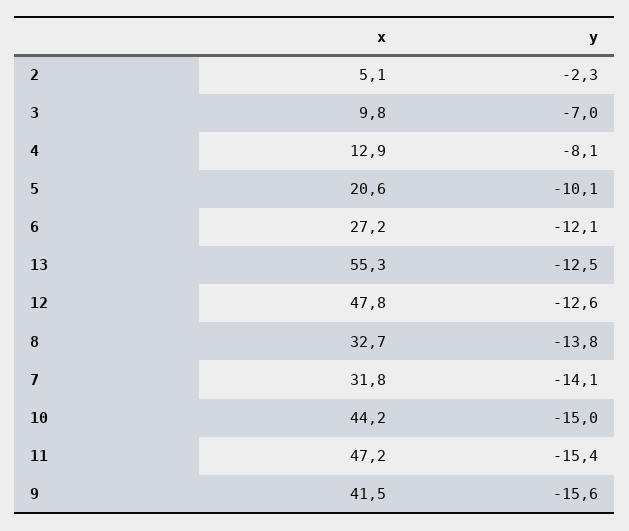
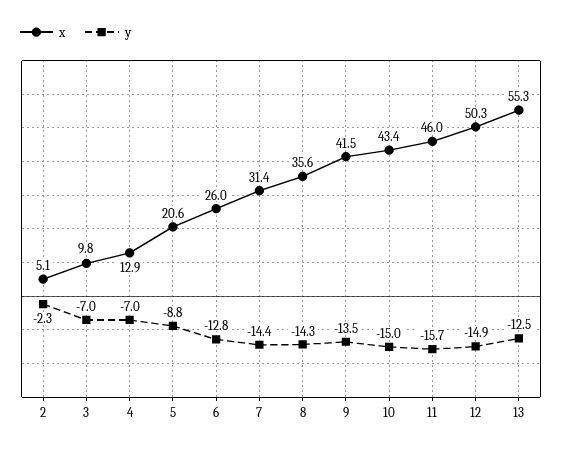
  {
    "x": {
      "2": 5.1,
      "3": 9.8,
      "4": 12.9,
      "5": 20.6,
-     "6": 27.2,
+     "6": 26,
      "13": 55.3,
-     "12": 47.8,
+     "12": 50.3,
-     "8": 32.7,
+     "8": 35.6,
-     "7": 31.8,
+     "7": 31.4,
-     "10": 44.2,
+     "10": 43.4,
-     "11": 47.2,
+     "11": 46,
      "9": 41.5
    },
    "y": {
      "2": -2.3,
      "3": -7,
-     "4": -8.1,
+     "4": -7,
-     "5": -10.1,
+     "5": -8.8,
-     "6": -12.1,
+     "6": -12.8,
      "13": -12.5,
-     "12": -12.6,
+     "12": -14.9,
-     "8": -13.8,
+     "8": -14.3,
-     "7": -14.1,
+     "7": -14.4,
      "10": -15,
-     "11": -15.4,
+     "11": -15.7,
-     "9": -15.6
+     "9": -13.5
    }
  }

